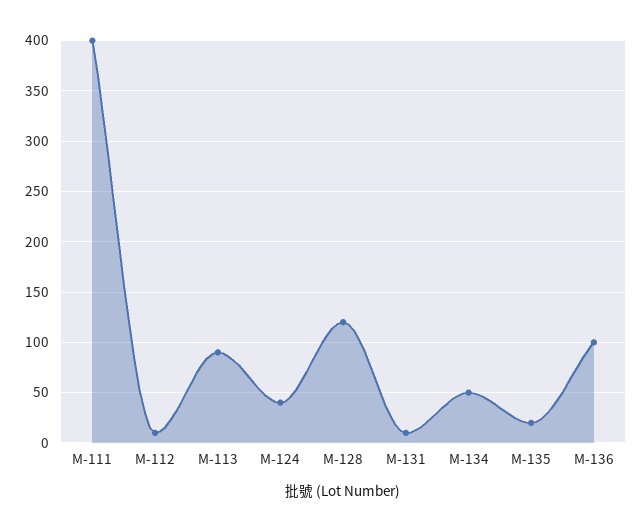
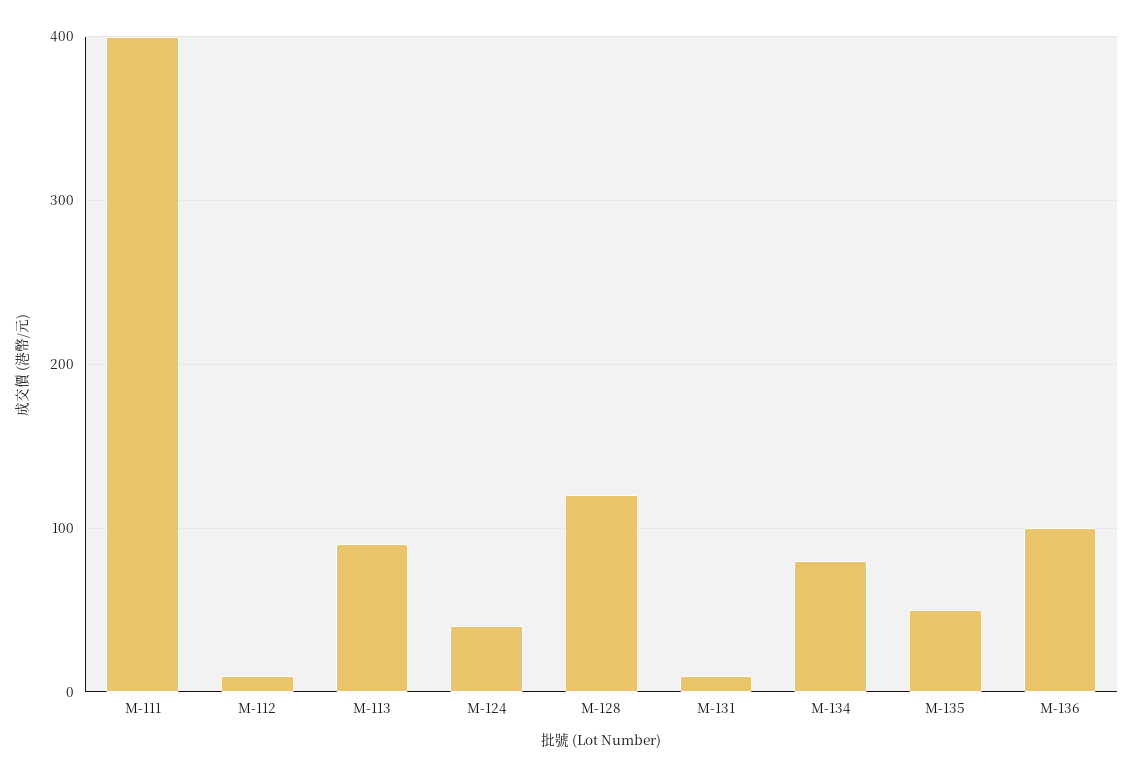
  {
    "M-111": 400,
    "M-112": 10,
    "M-113": 90,
    "M-124": 40,
    "M-128": 120,
    "M-131": 10,
-   "M-134": 50,
+   "M-134": 80,
-   "M-135": 20,
+   "M-135": 50,
    "M-136": 100
  }

